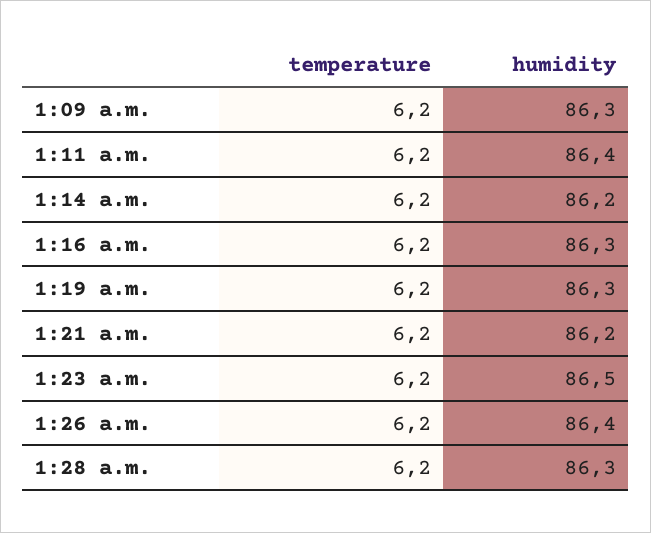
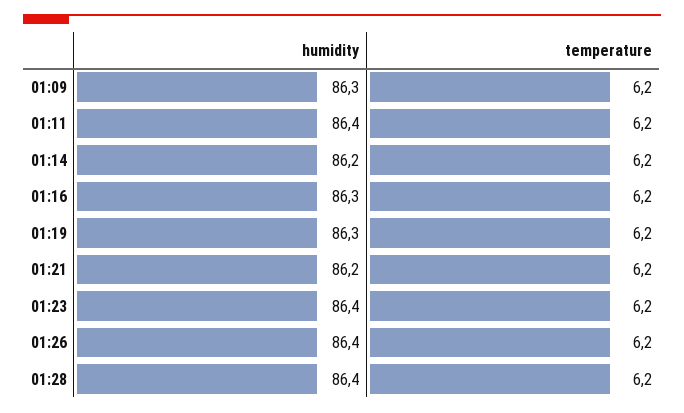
  {
    "temperature": {
      "1:09 a.m.": 6.2,
      "1:11 a.m.": 6.2,
      "1:14 a.m.": 6.2,
      "1:16 a.m.": 6.2,
      "1:19 a.m.": 6.2,
      "1:21 a.m.": 6.2,
      "1:23 a.m.": 6.2,
      "1:26 a.m.": 6.2,
      "1:28 a.m.": 6.2
    },
    "humidity": {
      "1:09 a.m.": 86.3,
      "1:11 a.m.": 86.4,
      "1:14 a.m.": 86.2,
      "1:16 a.m.": 86.3,
      "1:19 a.m.": 86.3,
      "1:21 a.m.": 86.2,
-     "1:23 a.m.": 86.5,
+     "1:23 a.m.": 86.4,
      "1:26 a.m.": 86.4,
-     "1:28 a.m.": 86.3
+     "1:28 a.m.": 86.4
    }
  }

